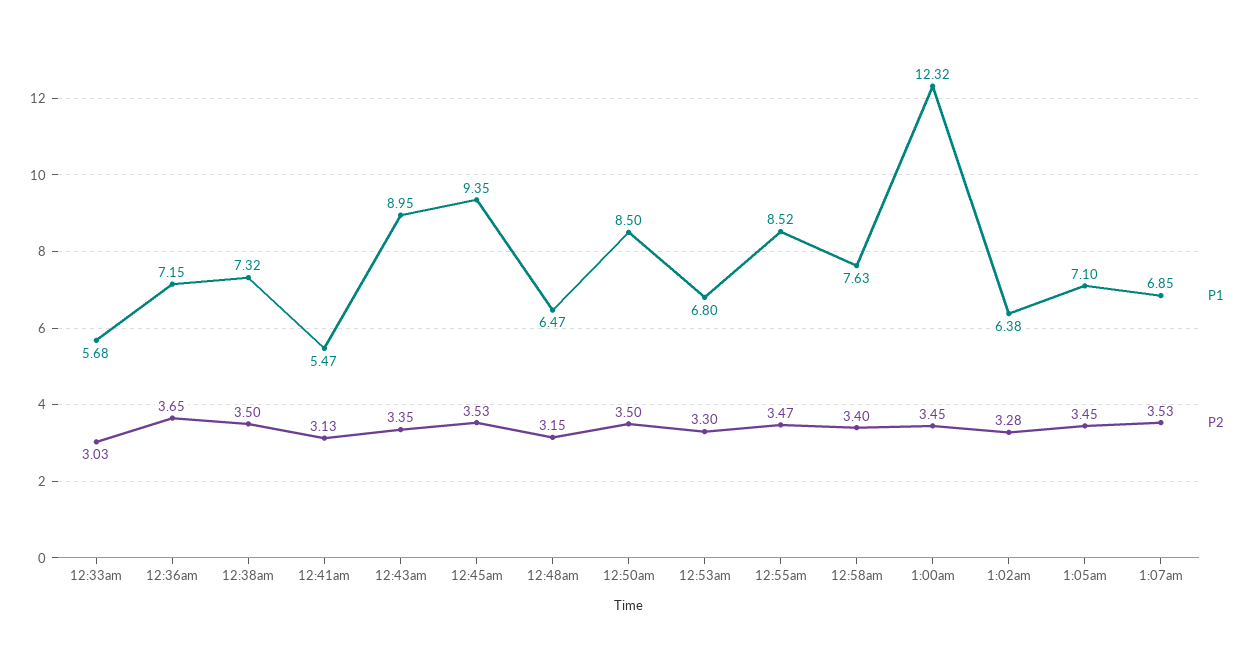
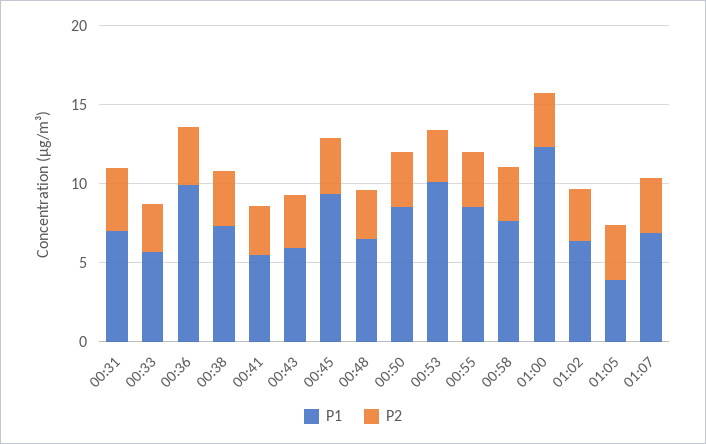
  {
    "P1": {
      "12:33am": 5.68,
-     "12:36am": 7.15,
+     "12:36am": 10,
      "12:38am": 7.32,
      "12:41am": 5.47,
-     "12:43am": 8.95,
+     "12:43am": 6,
      "12:45am": 9.35,
      "12:48am": 6.47,
      "12:50am": 8.5,
-     "12:53am": 6.8,
+     "12:53am": 10,
      "12:55am": 8.52,
      "12:58am": 7.63,
      "1:00am": 12.32,
      "1:02am": 6.38,
-     "1:05am": 7.1,
+     "1:05am": 4,
-     "1:07am": 6.85
+     "1:07am": 6.85,
+     "00:31": 7
    },
    "P2": {
      "12:33am": 3.03,
      "12:36am": 3.65,
      "12:38am": 3.5,
      "12:41am": 3.13,
      "12:43am": 3.35,
      "12:45am": 3.53,
      "12:48am": 3.15,
      "12:50am": 3.5,
      "12:53am": 3.3,
      "12:55am": 3.47,
      "12:58am": 3.4,
      "1:00am": 3.45,
      "1:02am": 3.28,
      "1:05am": 3.45,
-     "1:07am": 3.53
+     "1:07am": 3.53,
+     "00:31": 4
    }
  }

